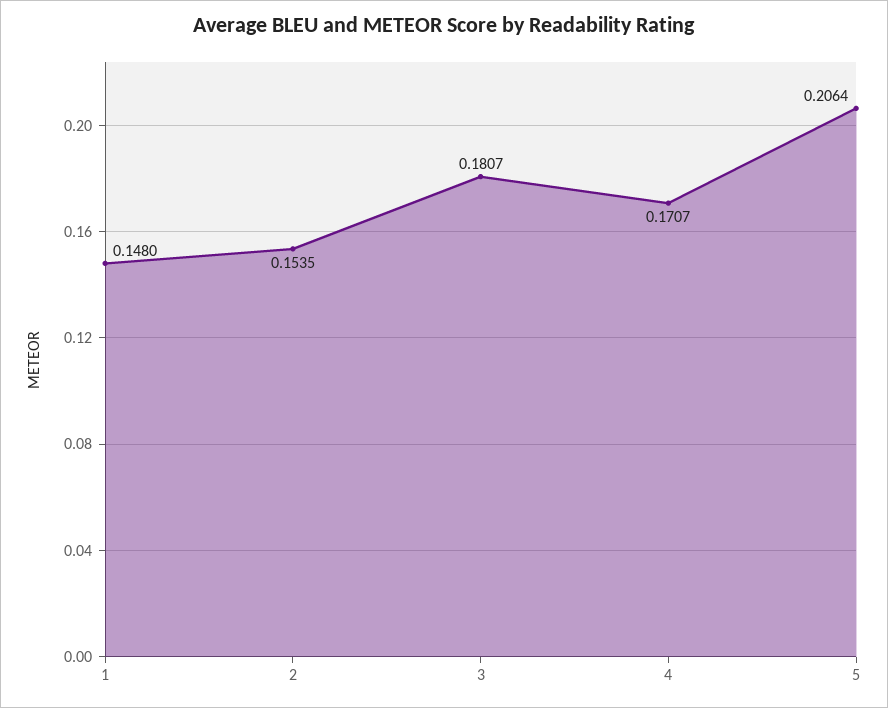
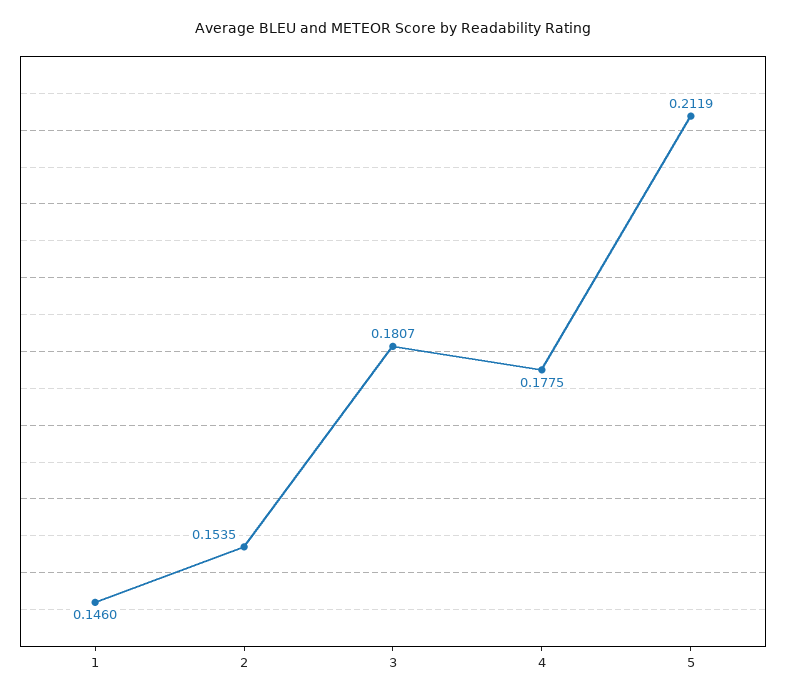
  {
-   "1": 0.148,
+   "1": 0.146,
    "2": 0.1535,
    "3": 0.1807,
-   "4": 0.1707,
+   "4": 0.1775,
-   "5": 0.2064
+   "5": 0.2119
  }

